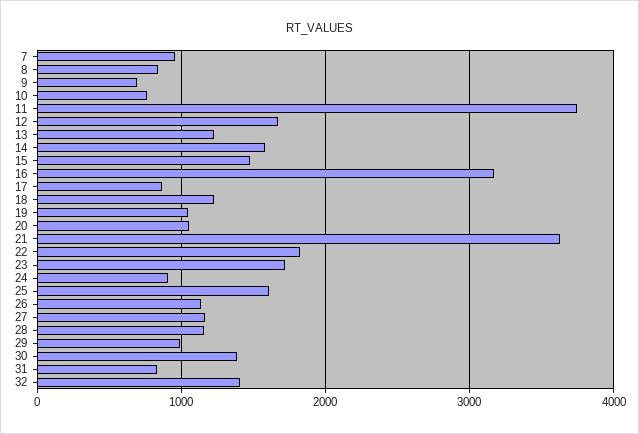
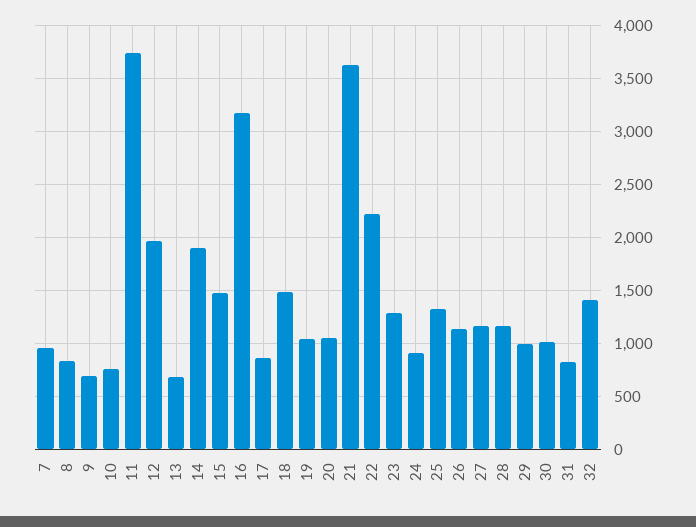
  {
    "7": 1000,
    "8": 800,
    "9": 700,
    "10": 800,
    "11": 3700,
-   "12": 1700,
+   "12": 2000,
-   "13": 1200,
+   "13": 700,
-   "14": 1600,
+   "14": 1900,
    "15": 1500,
    "16": 3200,
    "17": 900,
-   "18": 1200,
+   "18": 1500,
    "19": 1000,
    "20": 1100,
    "21": 3600,
-   "22": 1800,
+   "22": 2200,
-   "23": 1700,
+   "23": 1300,
    "24": 900,
-   "25": 1600,
+   "25": 1300,
    "26": 1100,
    "27": 1200,
    "28": 1200,
    "29": 1000,
-   "30": 1400,
+   "30": 1000,
    "31": 800,
    "32": 1400
  }

